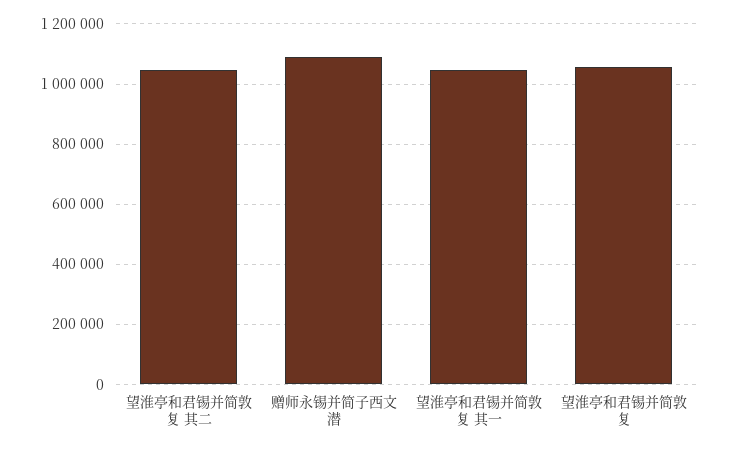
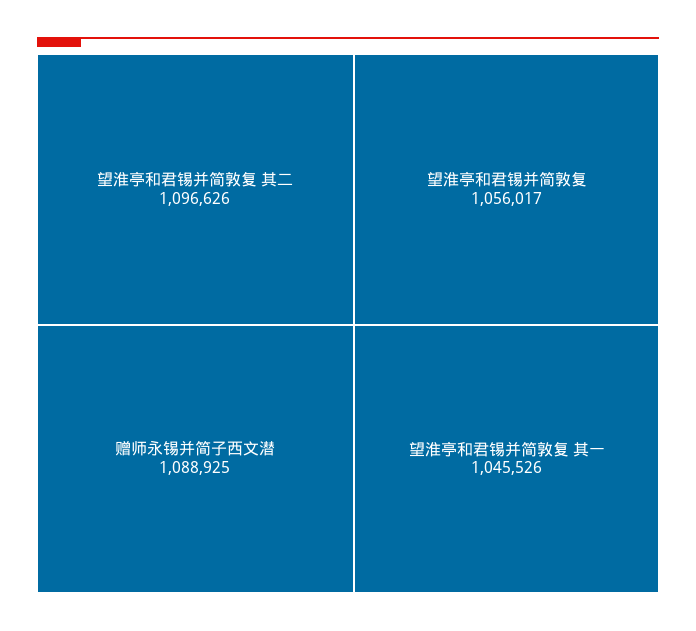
  {
-   "望淮亭和君锡并简敦复 其二": 1040000,
+   "望淮亭和君锡并简敦复 其二": 1096626,
    "赠师永锡并简子西文潜": 1088925,
    "望淮亭和君锡并简敦复 其一": 1045526,
    "望淮亭和君锡并简敦复": 1056017
  }

